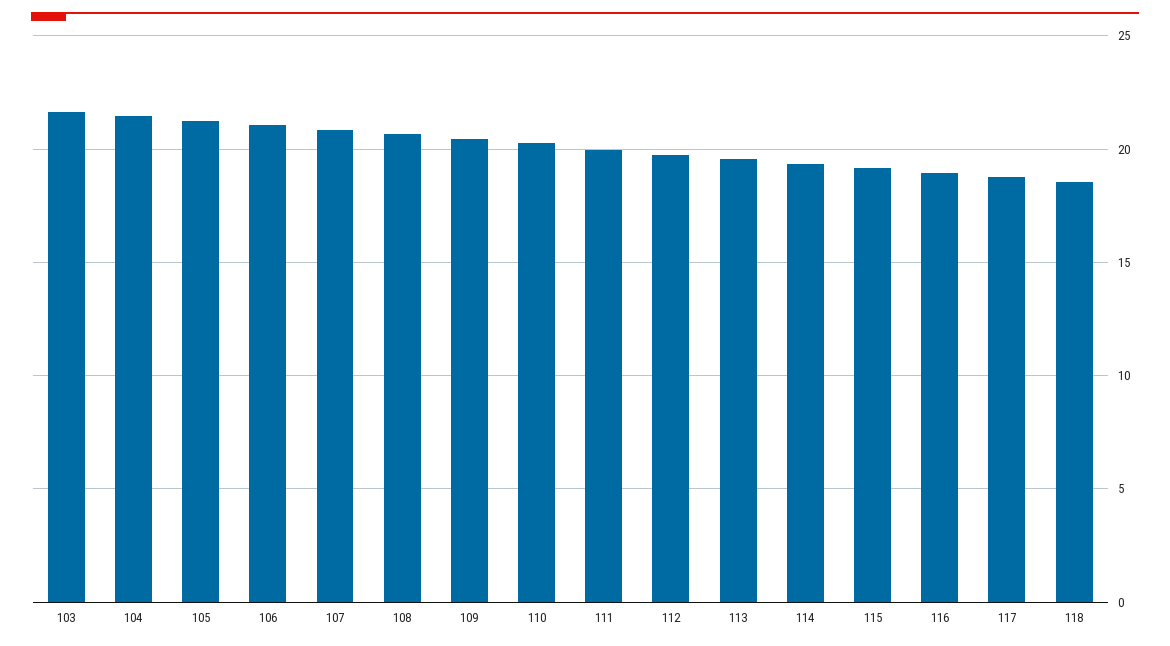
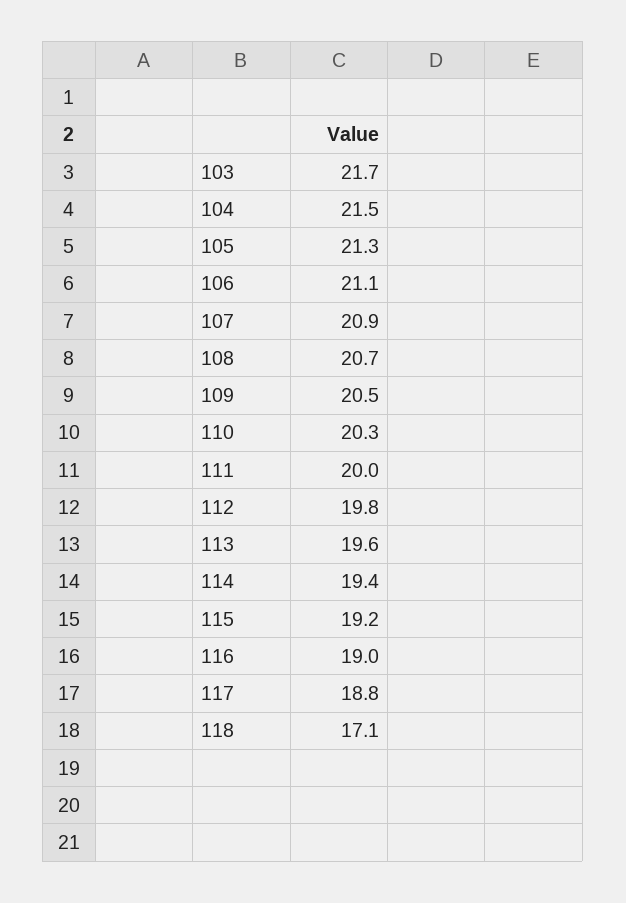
  {
    "103": 21.7,
    "104": 21.5,
    "105": 21.3,
    "106": 21.1,
    "107": 20.9,
    "108": 20.7,
    "109": 20.5,
    "110": 20.3,
    "111": 20,
    "112": 19.8,
    "113": 19.6,
    "114": 19.4,
    "115": 19.2,
    "116": 19,
    "117": 18.8,
-   "118": 18.5
+   "118": 17.1
  }

